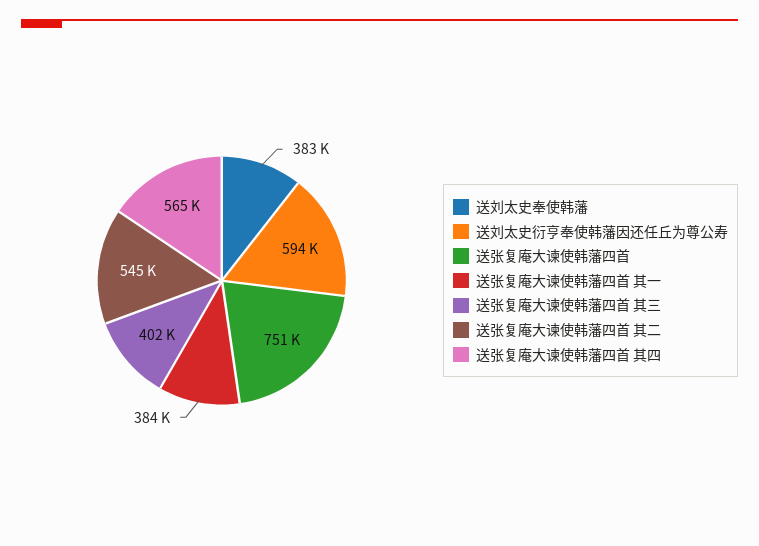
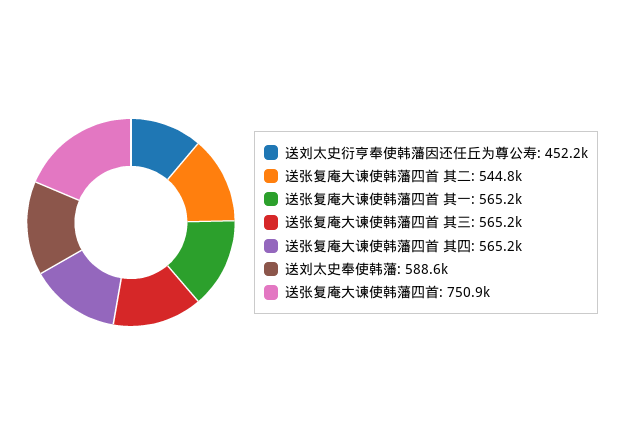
  {
-   "送刘太史奉使韩藩": 383000,
+   "送刘太史奉使韩藩": 588600,
-   "送刘太史衍亨奉使韩藩因还任丘为尊公寿": 594000,
+   "送刘太史衍亨奉使韩藩因还任丘为尊公寿": 452200,
    "送张复庵大谏使韩藩四首": 750900,
-   "送张复庵大谏使韩藩四首 其一": 384000,
+   "送张复庵大谏使韩藩四首 其一": 565200,
-   "送张复庵大谏使韩藩四首 其三": 402000,
+   "送张复庵大谏使韩藩四首 其三": 565200,
    "送张复庵大谏使韩藩四首 其二": 544800,
    "送张复庵大谏使韩藩四首 其四": 565200
  }

